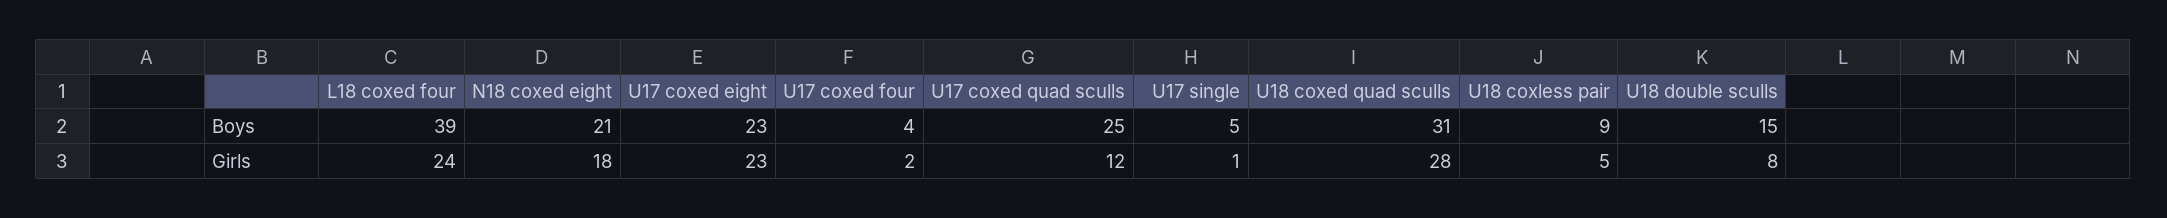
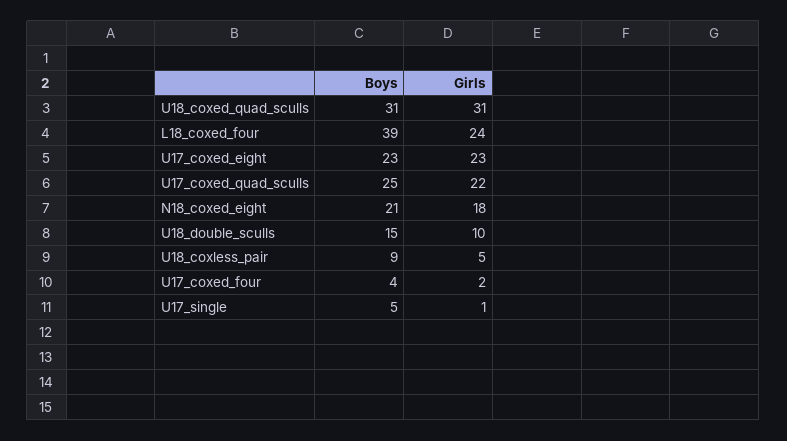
  {
    "L18 coxed four": {
      "Boys": 39,
      "Girls": 24
    },
    "N18 coxed eight": {
      "Boys": 21,
      "Girls": 18
    },
    "U17 coxed eight": {
      "Boys": 23,
      "Girls": 23
    },
    "U17 coxed four": {
      "Boys": 4,
      "Girls": 2
    },
    "U17 coxed quad sculls": {
      "Boys": 25,
-     "Girls": 12
+     "Girls": 22
    },
    "U17 single": {
      "Boys": 5,
      "Girls": 1
    },
    "U18 coxed quad sculls": {
      "Boys": 31,
-     "Girls": 28
+     "Girls": 31
    },
    "U18 coxless pair": {
      "Boys": 9,
      "Girls": 5
    },
    "U18 double sculls": {
      "Boys": 15,
-     "Girls": 8
+     "Girls": 10
    }
  }

